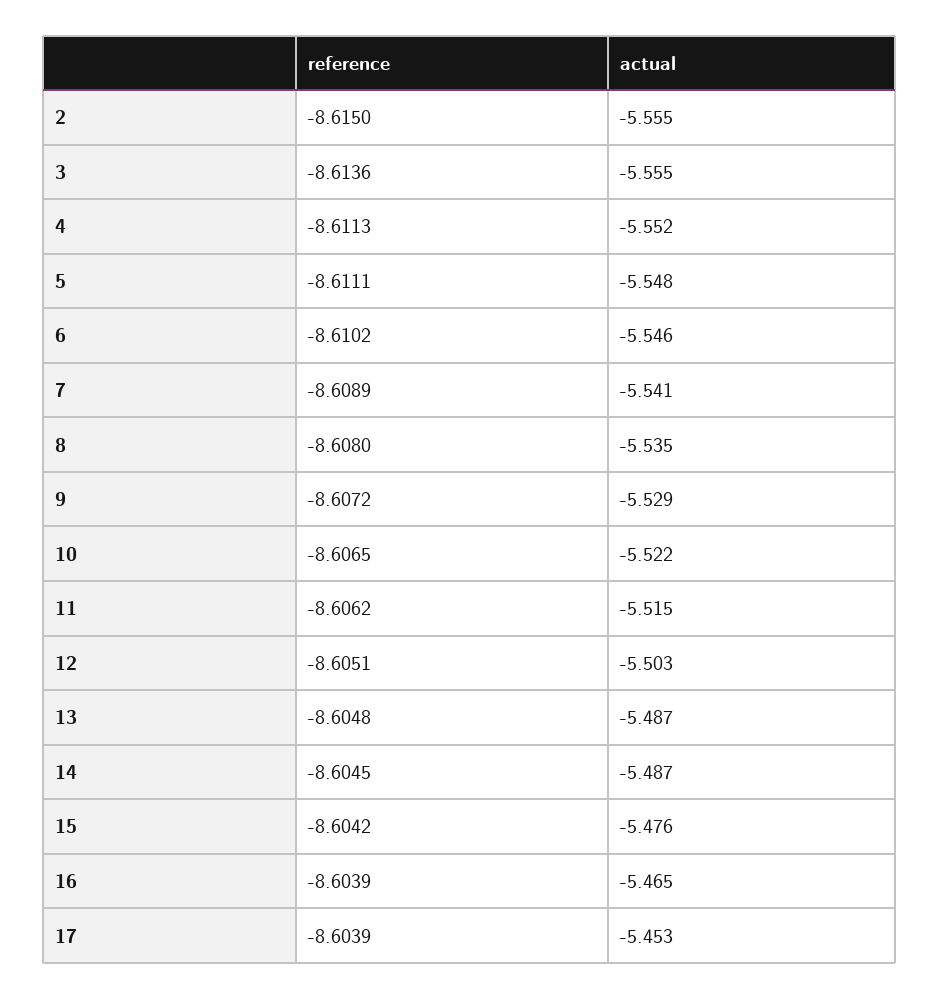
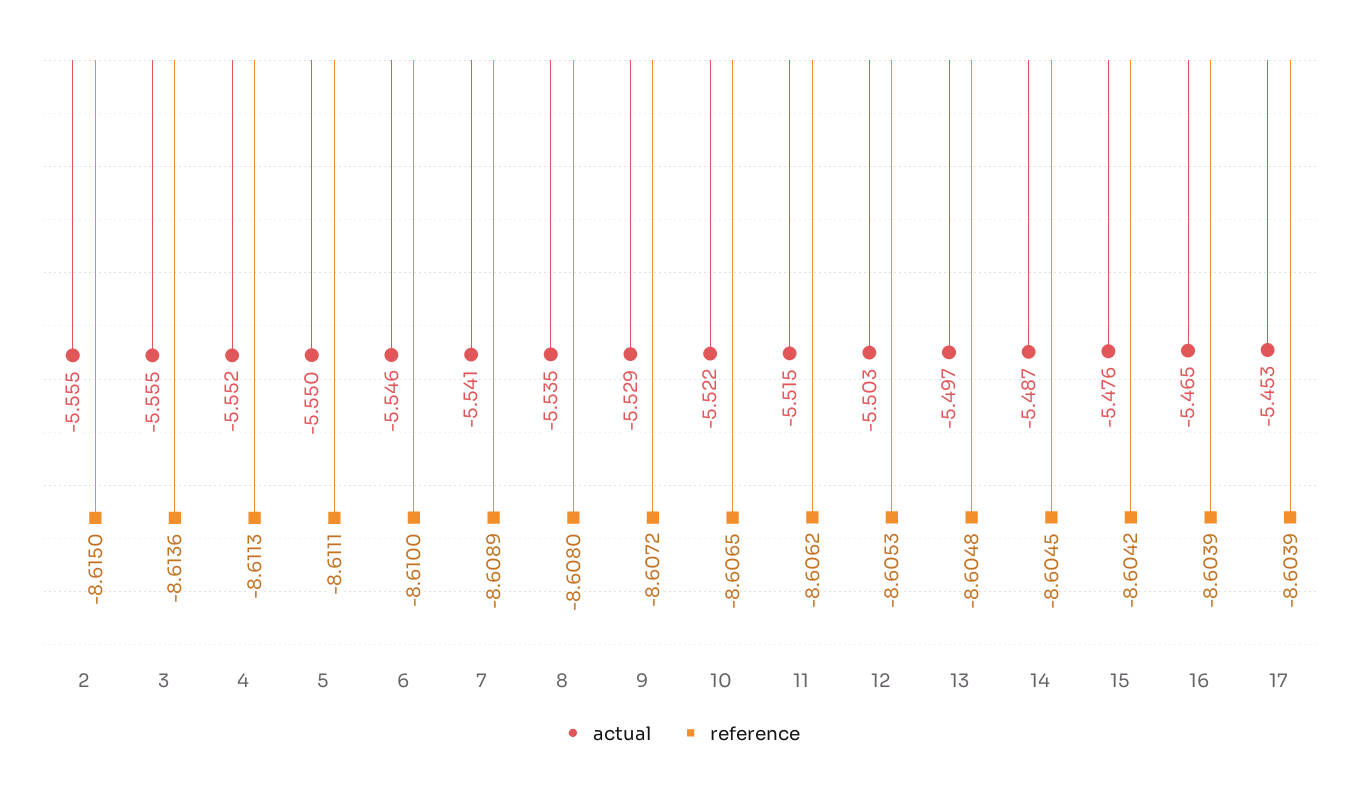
  {
    "reference": {
      "2": -8.615,
      "3": -8.6136,
      "4": -8.6113,
      "5": -8.6111,
-     "6": -8.6102,
+     "6": -8.61,
      "7": -8.6089,
      "8": -8.608,
      "9": -8.6072,
      "10": -8.6065,
      "11": -8.6062,
-     "12": -8.6051,
+     "12": -8.6053,
      "13": -8.6048,
      "14": -8.6045,
      "15": -8.6042,
      "16": -8.6039,
      "17": -8.6039
    },
    "actual": {
      "2": -5.555,
      "3": -5.555,
      "4": -5.552,
-     "5": -5.548,
+     "5": -5.55,
      "6": -5.546,
      "7": -5.541,
      "8": -5.535,
      "9": -5.529,
      "10": -5.522,
      "11": -5.515,
      "12": -5.503,
-     "13": -5.487,
+     "13": -5.497,
      "14": -5.487,
      "15": -5.476,
      "16": -5.465,
      "17": -5.453
    }
  }

